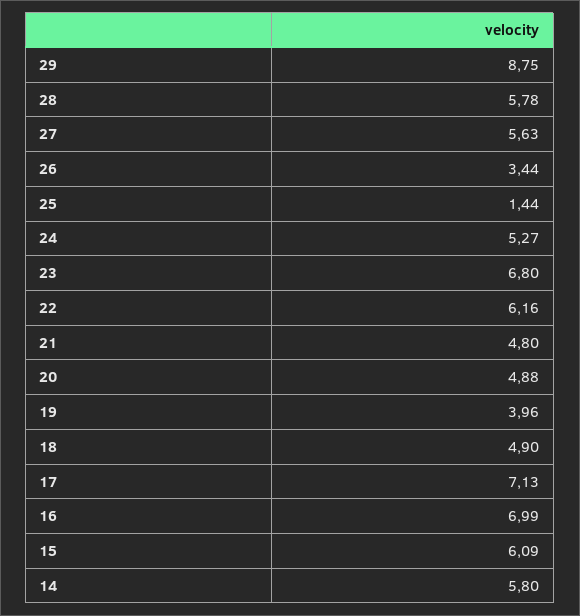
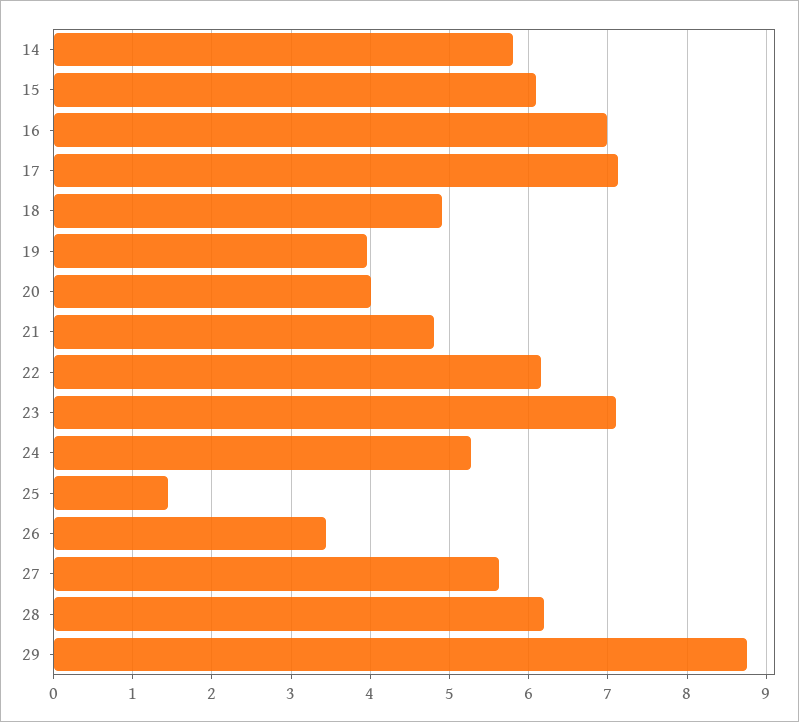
  {
    "29": 8.75,
-   "28": 5.78,
+   "28": 6.2,
    "27": 5.63,
    "26": 3.44,
    "25": 1.44,
    "24": 5.27,
-   "23": 6.8,
+   "23": 7.1,
    "22": 6.16,
    "21": 4.8,
-   "20": 4.88,
+   "20": 4,
    "19": 3.96,
    "18": 4.9,
    "17": 7.13,
    "16": 6.99,
    "15": 6.09,
    "14": 5.8
  }

